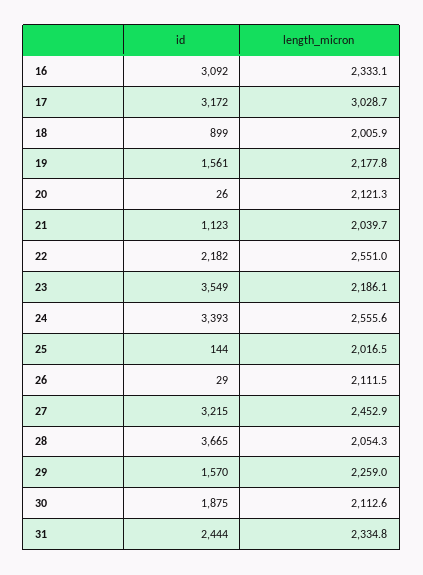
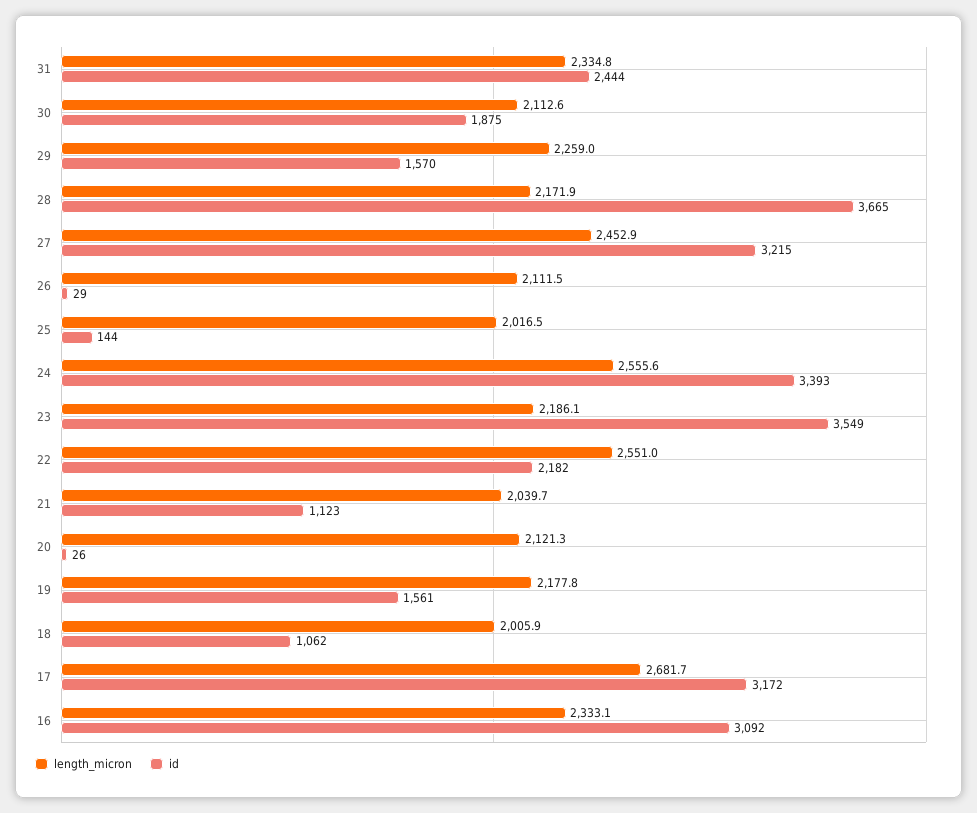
  {
    "id": {
      "16": 3092,
      "17": 3172,
-     "18": 899,
+     "18": 1062,
      "19": 1561,
      "20": 26,
      "21": 1123,
      "22": 2182,
      "23": 3549,
      "24": 3393,
      "25": 144,
      "26": 29,
      "27": 3215,
      "28": 3665,
      "29": 1570,
      "30": 1875,
      "31": 2444
    },
    "length_micron": {
      "16": 2333.1,
-     "17": 3028.7,
+     "17": 2681.7,
      "18": 2005.9,
      "19": 2177.8,
      "20": 2121.3,
      "21": 2039.7,
      "22": 2551,
      "23": 2186.1,
      "24": 2555.6,
      "25": 2016.5,
      "26": 2111.5,
      "27": 2452.9,
-     "28": 2054.3,
+     "28": 2171.9,
      "29": 2259,
      "30": 2112.6,
      "31": 2334.8
    }
  }

